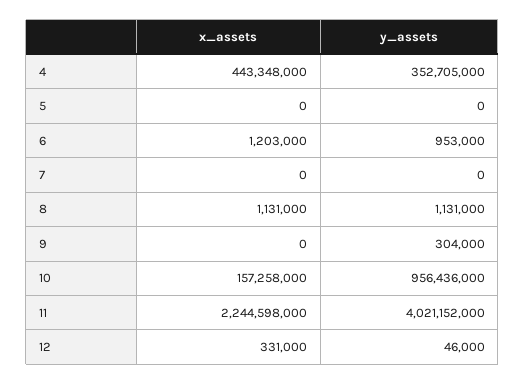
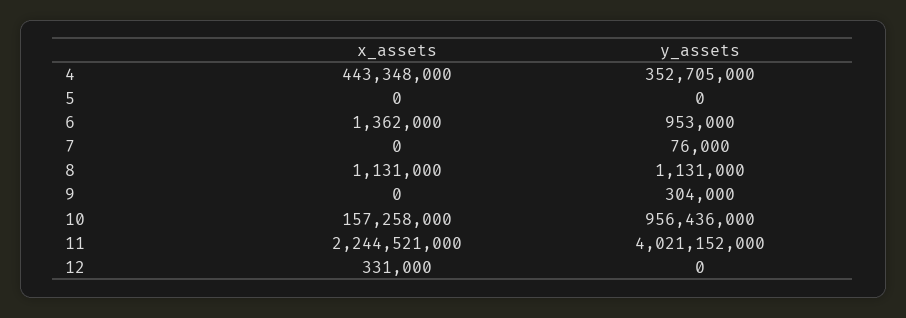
  {
    "x_assets": {
      "4": 443348000,
      "5": 0,
-     "6": 1203000,
+     "6": 1362000,
      "7": 0,
      "8": 1131000,
      "9": 0,
      "10": 157258000,
-     "11": 2244598000,
+     "11": 2244521000,
      "12": 331000
    },
    "y_assets": {
      "4": 352705000,
      "5": 0,
      "6": 953000,
-     "7": 0,
+     "7": 76000,
      "8": 1131000,
      "9": 304000,
      "10": 956436000,
      "11": 4021152000,
-     "12": 46000
+     "12": 0
    }
  }

